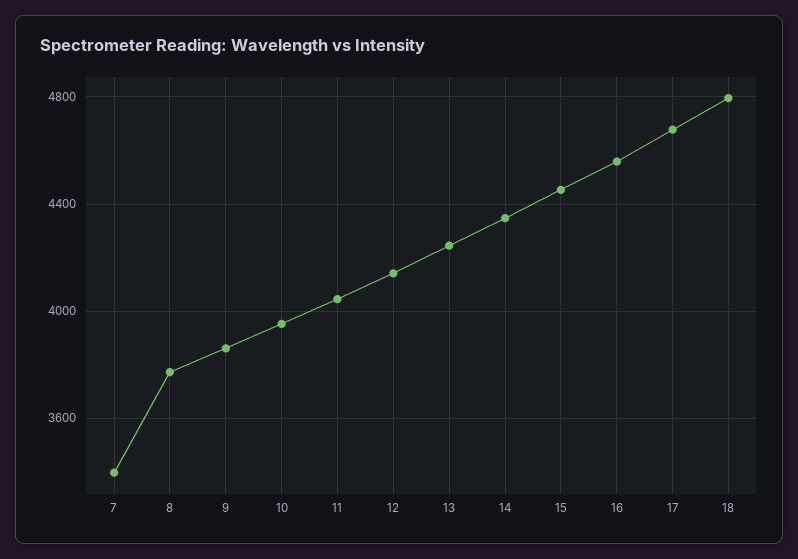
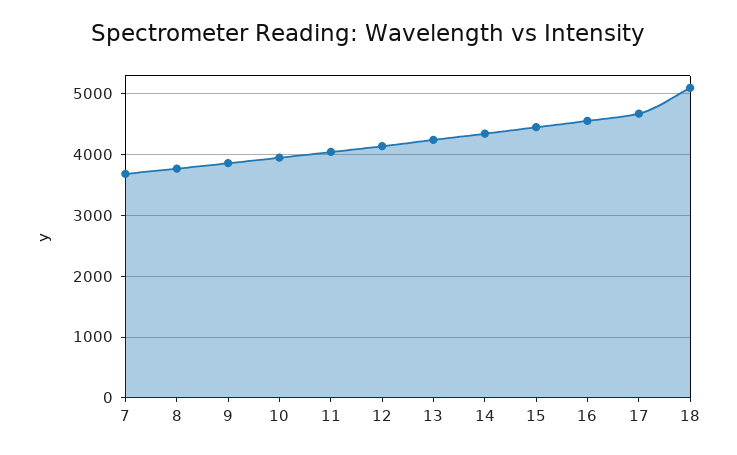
  {
-   "7": 3400,
+   "7": 3700,
    "8": 3750,
    "9": 3850,
    "10": 3950,
    "11": 4050,
    "12": 4150,
    "13": 4250,
    "14": 4350,
    "15": 4450,
    "16": 4550,
    "17": 4700,
-   "18": 4800
+   "18": 5100
  }

